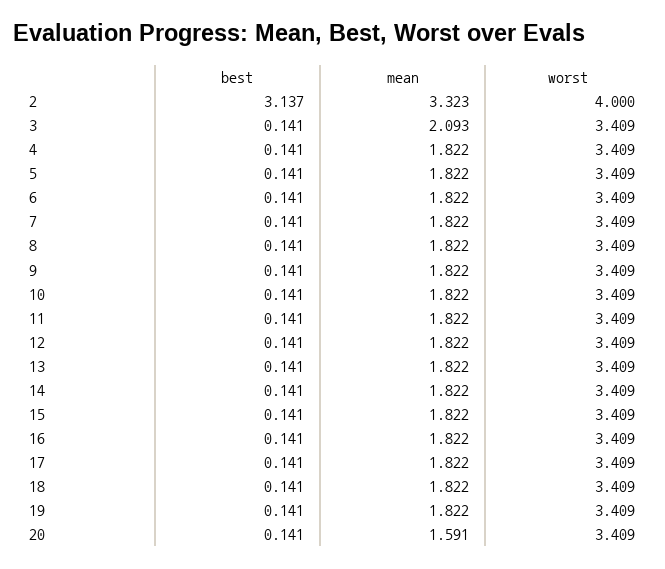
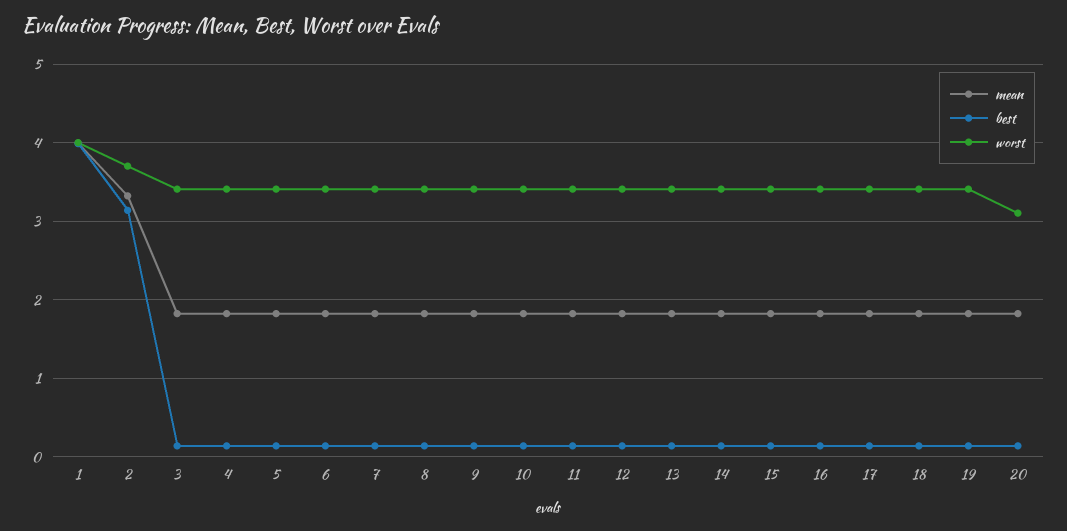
  {
    "best": {
      "2": 3.137,
      "3": 0.141,
      "4": 0.141,
      "5": 0.141,
      "6": 0.141,
      "7": 0.141,
      "8": 0.141,
      "9": 0.141,
      "10": 0.141,
      "11": 0.141,
      "12": 0.141,
      "13": 0.141,
      "14": 0.141,
      "15": 0.141,
      "16": 0.141,
      "17": 0.141,
      "18": 0.141,
      "19": 0.141,
-     "20": 0.141
+     "20": 0.141,
+     "1": 4
    },
    "mean": {
      "2": 3.323,
-     "3": 2.093,
+     "3": 1.8,
      "4": 1.822,
      "5": 1.822,
      "6": 1.822,
      "7": 1.822,
      "8": 1.822,
      "9": 1.822,
      "10": 1.822,
      "11": 1.822,
      "12": 1.822,
      "13": 1.822,
      "14": 1.822,
      "15": 1.822,
      "16": 1.822,
      "17": 1.822,
      "18": 1.822,
      "19": 1.822,
-     "20": 1.591
+     "20": 1.8,
+     "1": 4
    },
    "worst": {
-     "2": 4,
+     "2": 3.7,
      "3": 3.409,
      "4": 3.409,
      "5": 3.409,
      "6": 3.409,
      "7": 3.409,
      "8": 3.409,
      "9": 3.409,
      "10": 3.409,
      "11": 3.409,
      "12": 3.409,
      "13": 3.409,
      "14": 3.409,
      "15": 3.409,
      "16": 3.409,
      "17": 3.409,
      "18": 3.409,
      "19": 3.409,
-     "20": 3.409
+     "20": 3.1,
+     "1": 4
    }
  }

